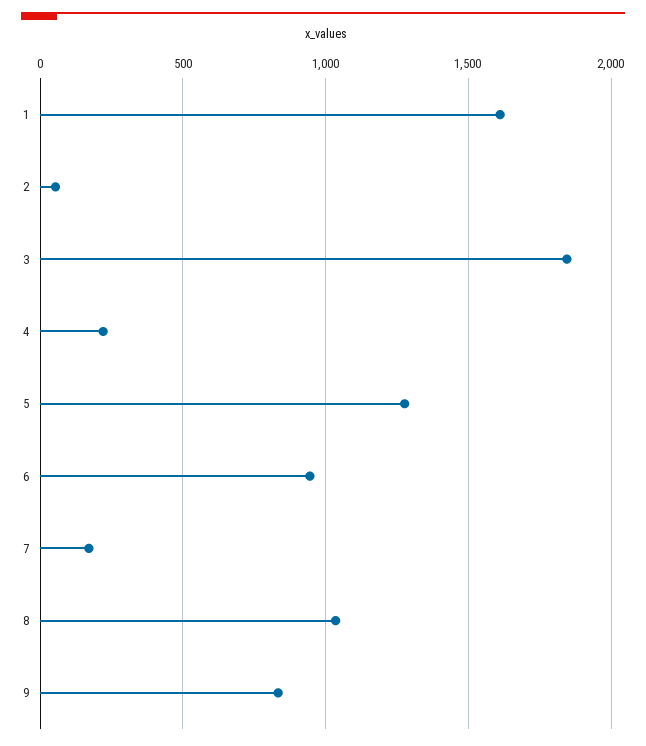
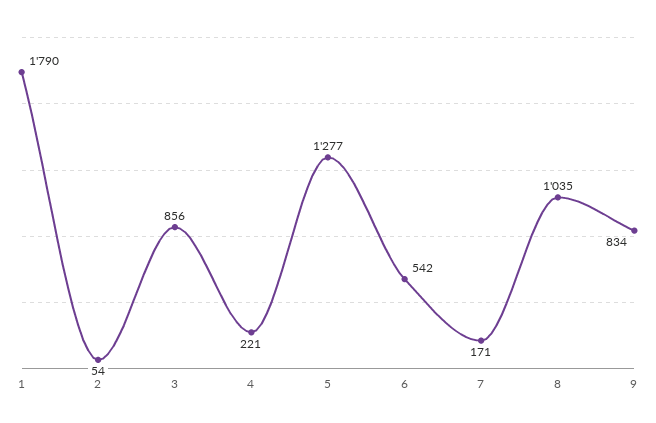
  {
-   "1": 1600,
+   "1": 1790,
    "2": 54,
-   "3": 1850,
+   "3": 856,
    "4": 221,
    "5": 1277,
-   "6": 950,
+   "6": 542,
    "7": 171,
    "8": 1035,
    "9": 834
  }

